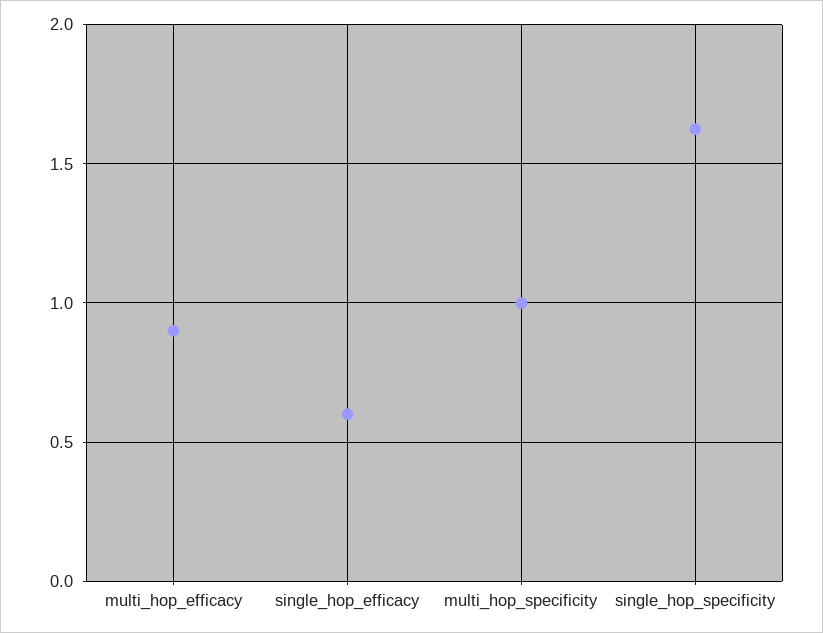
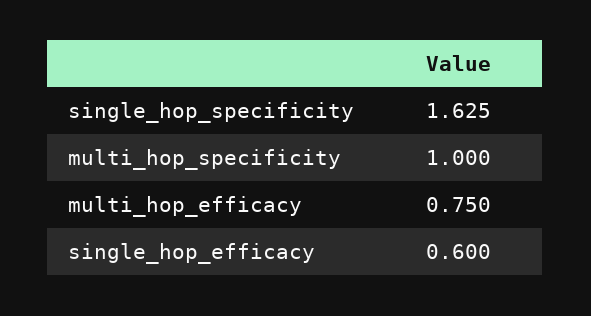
  {
-   "multi_hop_efficacy": 0.9,
+   "multi_hop_efficacy": 0.75,
    "single_hop_efficacy": 0.6,
    "multi_hop_specificity": 1,
    "single_hop_specificity": 1.625
  }

